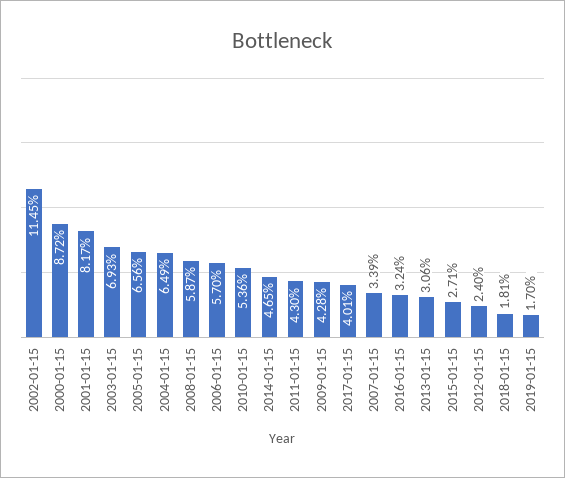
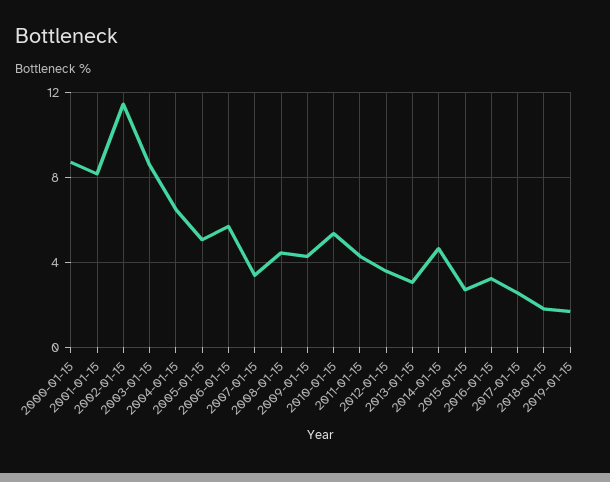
  {
    "2002-01-15": 11.45,
    "2000-01-15": 8.72,
    "2001-01-15": 8.17,
-   "2003-01-15": 6.93,
+   "2003-01-15": 8.5,
-   "2005-01-15": 6.56,
+   "2005-01-15": 5,
    "2004-01-15": 6.49,
-   "2008-01-15": 5.87,
+   "2008-01-15": 4.5,
    "2006-01-15": 5.7,
    "2010-01-15": 5.36,
    "2014-01-15": 4.65,
    "2011-01-15": 4.3,
    "2009-01-15": 4.28,
-   "2017-01-15": 4.01,
+   "2017-01-15": 2.5,
    "2007-01-15": 3.39,
    "2016-01-15": 3.24,
    "2013-01-15": 3.06,
    "2015-01-15": 2.71,
-   "2012-01-15": 2.4,
+   "2012-01-15": 3.5,
    "2018-01-15": 1.81,
    "2019-01-15": 1.7
  }

